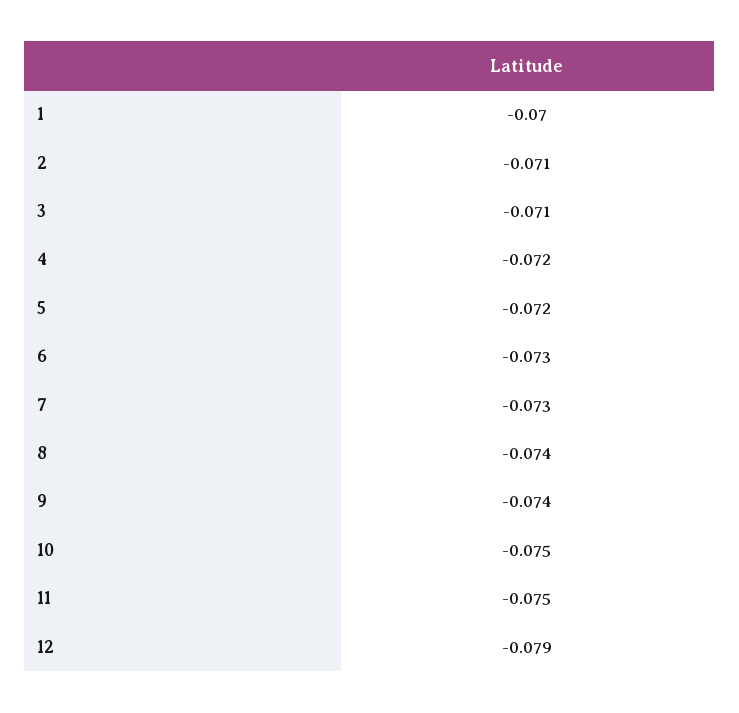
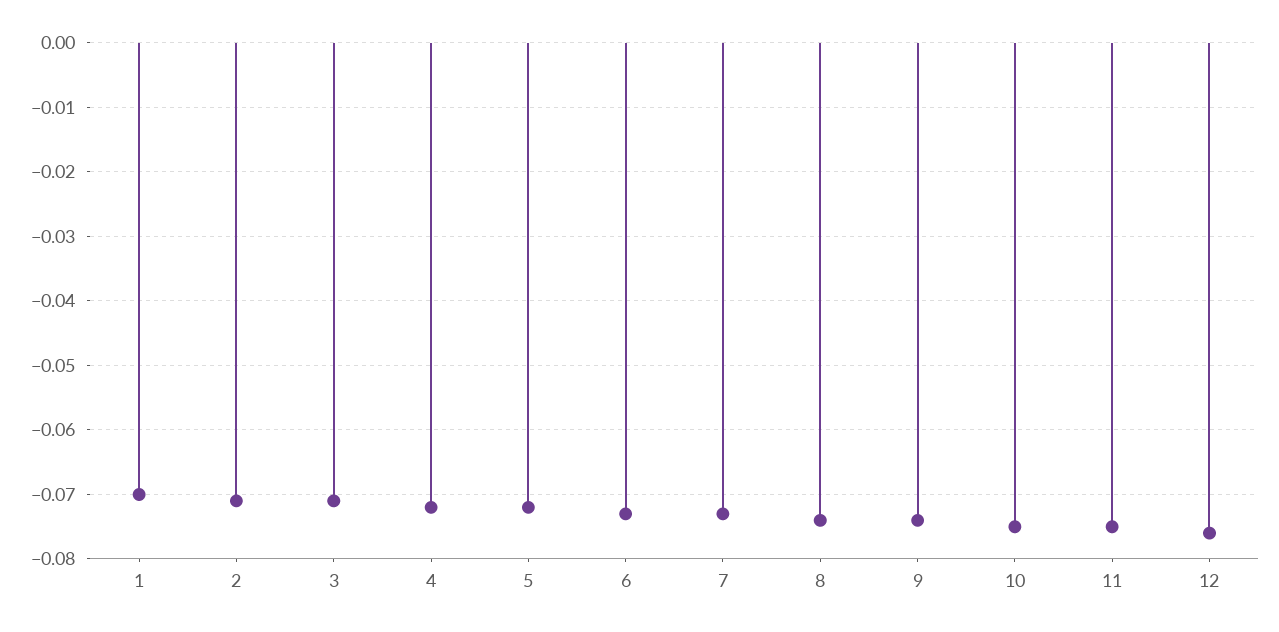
  {
    "1": -0.07,
    "2": -0.071,
    "3": -0.071,
    "4": -0.072,
    "5": -0.072,
    "6": -0.073,
    "7": -0.073,
    "8": -0.074,
    "9": -0.074,
    "10": -0.075,
    "11": -0.075,
-   "12": -0.079
+   "12": -0.076
  }

